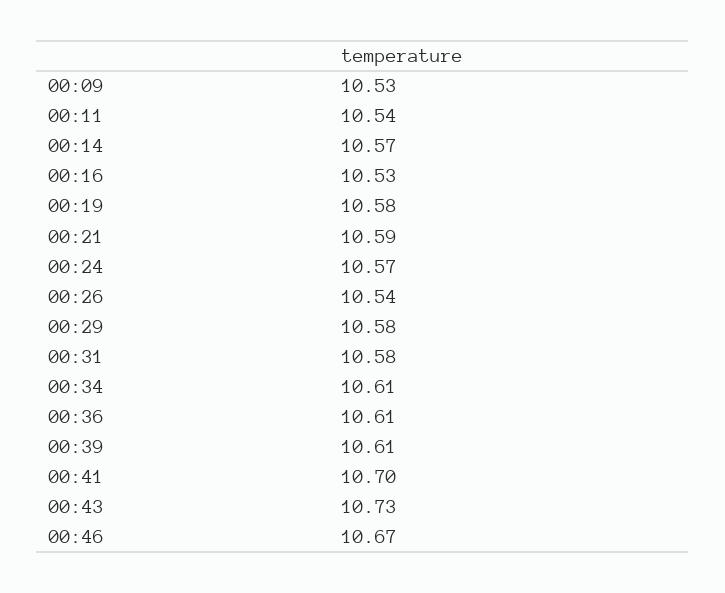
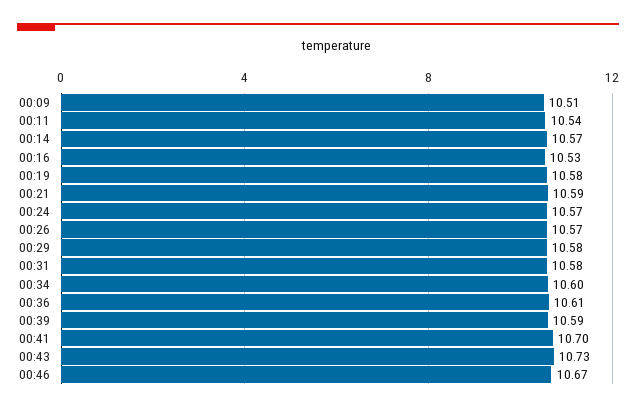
  {
-   "00:09": 10.53,
+   "00:09": 10.51,
    "00:11": 10.54,
    "00:14": 10.57,
    "00:16": 10.53,
    "00:19": 10.58,
    "00:21": 10.59,
    "00:24": 10.57,
-   "00:26": 10.54,
+   "00:26": 10.57,
    "00:29": 10.58,
    "00:31": 10.58,
-   "00:34": 10.61,
+   "00:34": 10.6,
    "00:36": 10.61,
-   "00:39": 10.61,
+   "00:39": 10.59,
    "00:41": 10.7,
    "00:43": 10.73,
    "00:46": 10.67
  }

